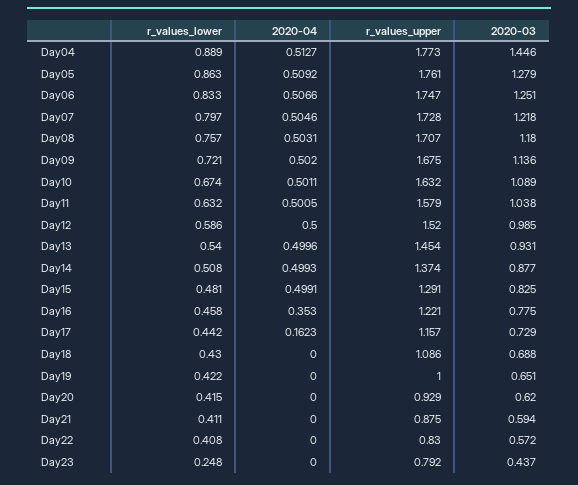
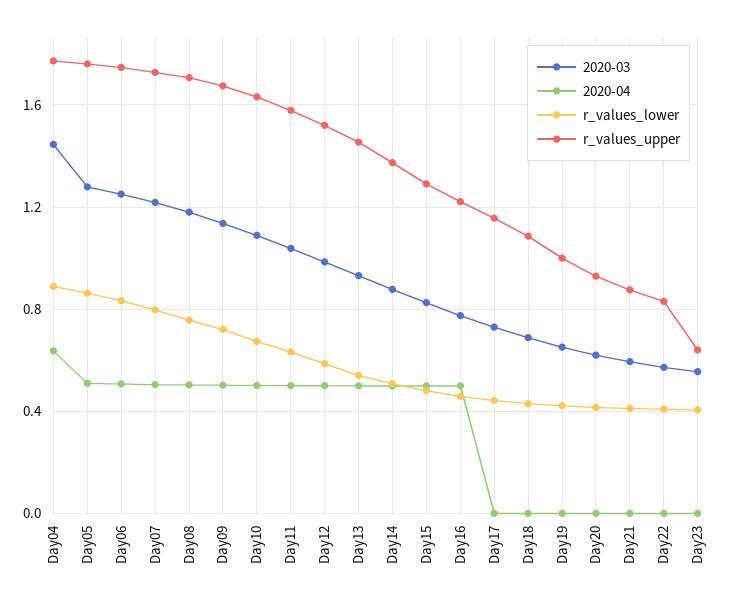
  {
    "r_values_lower": {
      "Day04": 0.889,
      "Day05": 0.863,
      "Day06": 0.833,
      "Day07": 0.797,
      "Day08": 0.757,
      "Day09": 0.721,
      "Day10": 0.674,
      "Day11": 0.632,
      "Day12": 0.586,
      "Day13": 0.54,
      "Day14": 0.508,
      "Day15": 0.481,
      "Day16": 0.458,
      "Day17": 0.442,
      "Day18": 0.43,
      "Day19": 0.422,
      "Day20": 0.415,
      "Day21": 0.411,
      "Day22": 0.408,
-     "Day23": 0.248
+     "Day23": 0.4
    },
    "2020-04": {
-     "Day04": 0.5127,
+     "Day04": 0.65,
      "Day05": 0.5092,
      "Day06": 0.5066,
      "Day07": 0.5046,
      "Day08": 0.5031,
      "Day09": 0.502,
      "Day10": 0.5011,
      "Day11": 0.5005,
      "Day12": 0.5,
      "Day13": 0.4996,
      "Day14": 0.4993,
      "Day15": 0.4991,
-     "Day16": 0.353,
+     "Day16": 0.5,
-     "Day17": 0.1623,
+     "Day17": 0,
      "Day18": 0,
      "Day19": 0,
      "Day20": 0,
      "Day21": 0,
      "Day22": 0,
      "Day23": 0
    },
    "r_values_upper": {
      "Day04": 1.773,
      "Day05": 1.761,
      "Day06": 1.747,
      "Day07": 1.728,
      "Day08": 1.707,
      "Day09": 1.675,
      "Day10": 1.632,
      "Day11": 1.579,
      "Day12": 1.52,
      "Day13": 1.454,
      "Day14": 1.374,
      "Day15": 1.291,
      "Day16": 1.221,
      "Day17": 1.157,
      "Day18": 1.086,
      "Day19": 1,
      "Day20": 0.929,
      "Day21": 0.875,
      "Day22": 0.83,
-     "Day23": 0.792
+     "Day23": 0.65
    },
    "2020-03": {
      "Day04": 1.446,
      "Day05": 1.279,
      "Day06": 1.251,
      "Day07": 1.218,
      "Day08": 1.18,
      "Day09": 1.136,
      "Day10": 1.089,
      "Day11": 1.038,
      "Day12": 0.985,
      "Day13": 0.931,
      "Day14": 0.877,
      "Day15": 0.825,
      "Day16": 0.775,
      "Day17": 0.729,
      "Day18": 0.688,
      "Day19": 0.651,
      "Day20": 0.62,
      "Day21": 0.594,
      "Day22": 0.572,
-     "Day23": 0.437
+     "Day23": 0.55
    }
  }

